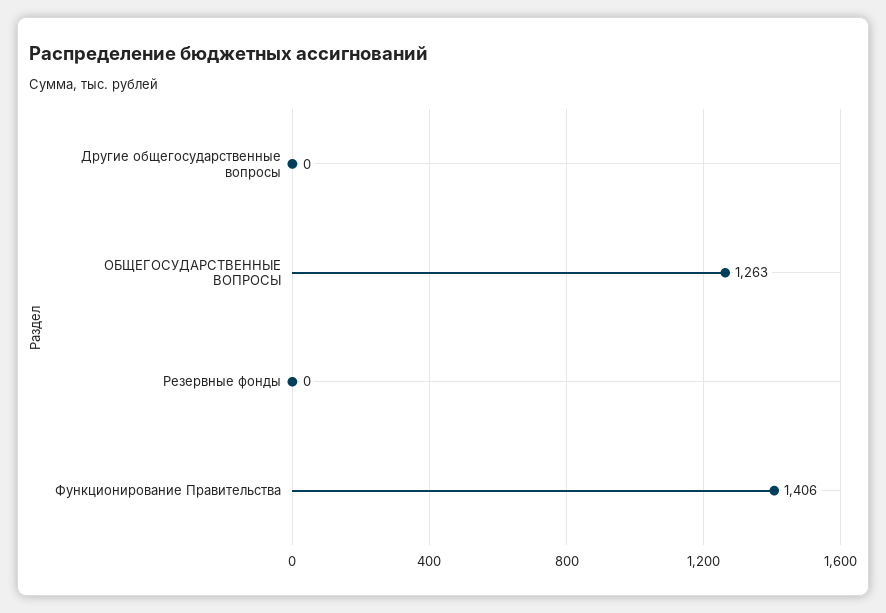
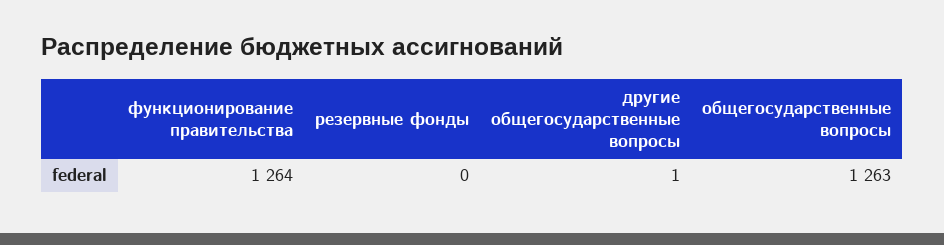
  {
-   "Другие общегосударственные вопросы": 0,
+   "Другие общегосударственные вопросы": 1,
    "ОБЩЕГОСУДАРСТВЕННЫЕ ВОПРОСЫ": 1263,
    "Резервные фонды": 0,
-   "Функционирование Правительства": 1406
+   "Функционирование Правительства": 1264
  }

